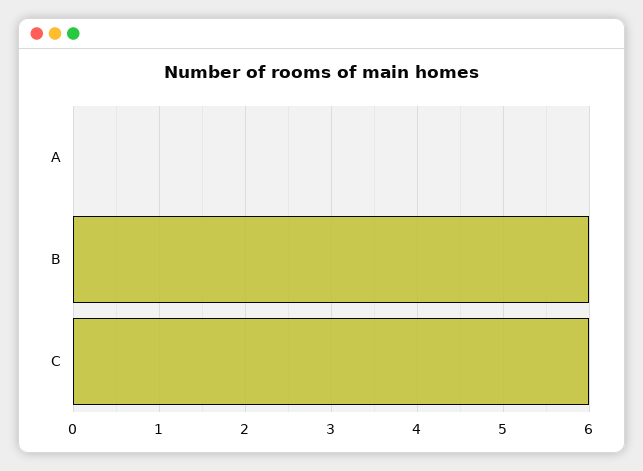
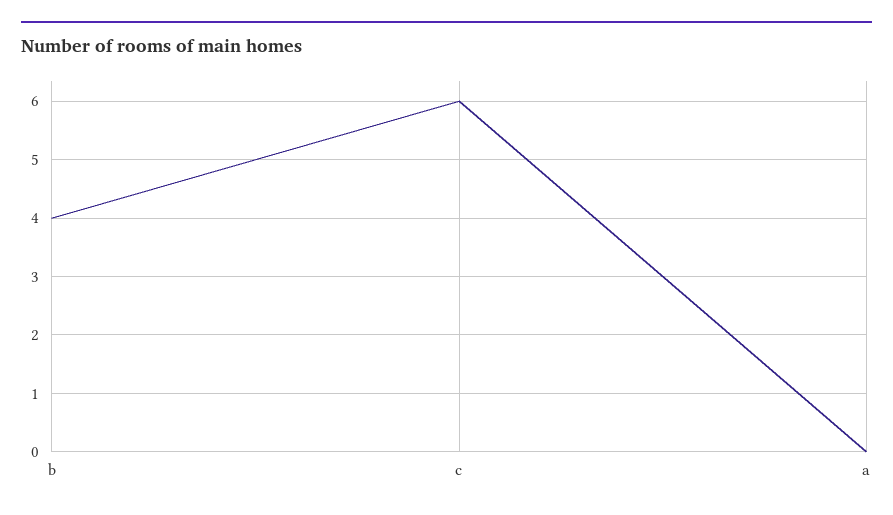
  {
    "A": 0,
-   "B": 6,
+   "B": 4,
    "C": 6
  }

